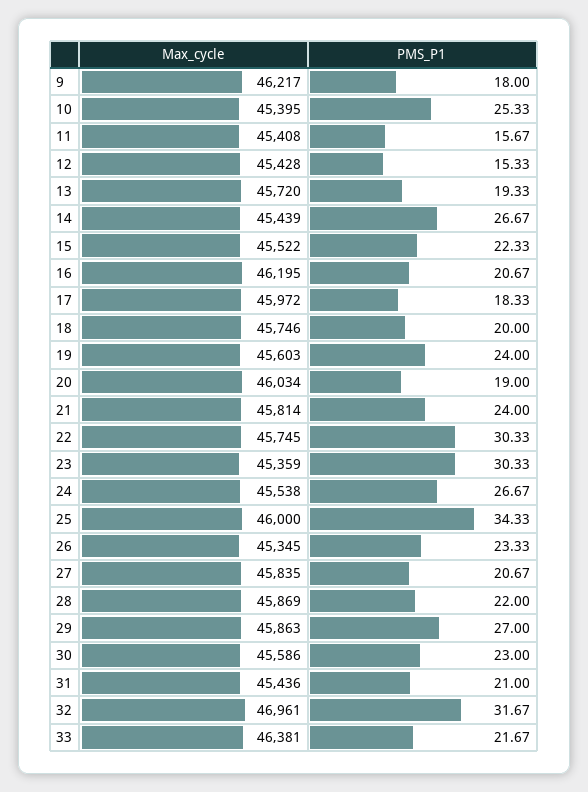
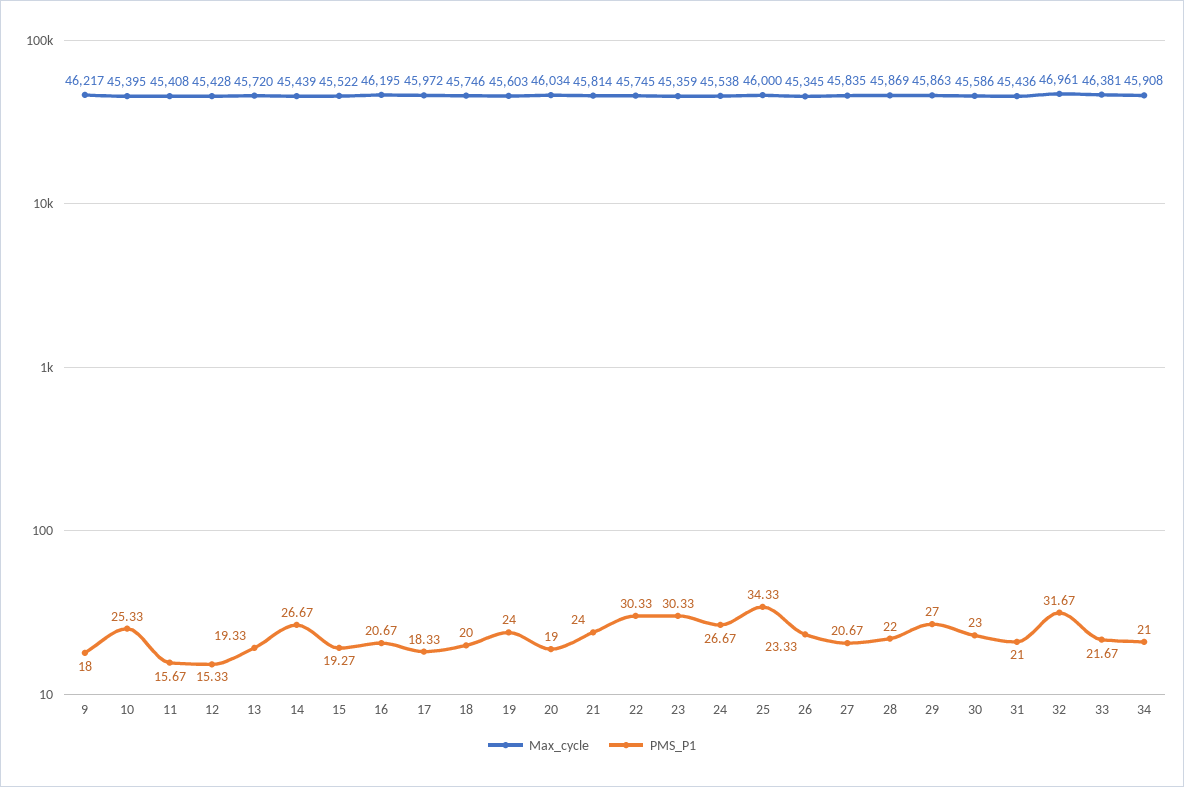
  {
    "Max_cycle": {
      "9": 46217,
      "10": 45395,
      "11": 45408,
      "12": 45428,
      "13": 45720,
      "14": 45439,
      "15": 45522,
      "16": 46195,
      "17": 45972,
      "18": 45746,
      "19": 45603,
      "20": 46034,
      "21": 45814,
      "22": 45745,
      "23": 45359,
      "24": 45538,
      "25": 46000,
      "26": 45345,
      "27": 45835,
      "28": 45869,
      "29": 45863,
      "30": 45586,
      "31": 45436,
      "32": 46961,
-     "33": 46381
+     "33": 46381,
+     "34": 45908
    },
    "PMS_P1": {
      "9": 18,
      "10": 25.33,
      "11": 15.67,
      "12": 15.33,
      "13": 19.33,
      "14": 26.67,
-     "15": 22.33,
+     "15": 19.27,
      "16": 20.67,
      "17": 18.33,
      "18": 20,
      "19": 24,
      "20": 19,
      "21": 24,
      "22": 30.33,
      "23": 30.33,
      "24": 26.67,
      "25": 34.33,
      "26": 23.33,
      "27": 20.67,
      "28": 22,
      "29": 27,
      "30": 23,
      "31": 21,
      "32": 31.67,
-     "33": 21.67
+     "33": 21.67,
+     "34": 21
    }
  }

